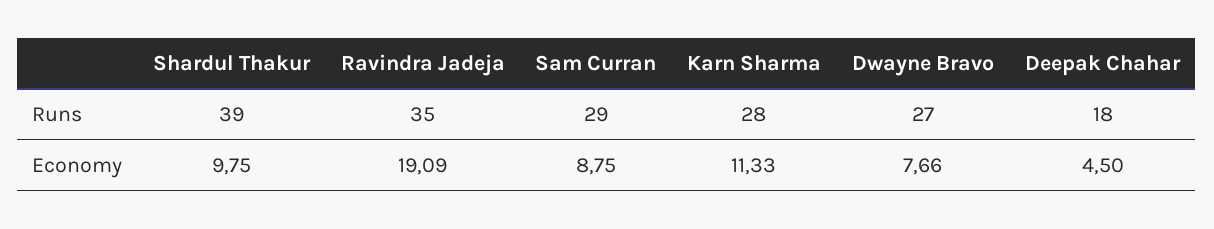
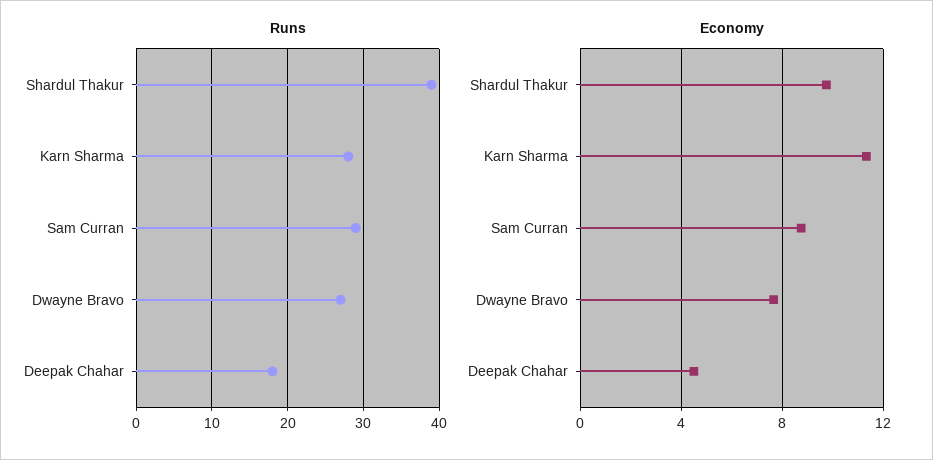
  {
    "Runs": {
      "Shardul Thakur": 39,
-     "Ravindra Jadeja": 35,
      "Sam Curran": 29,
      "Karn Sharma": 28,
      "Dwayne Bravo": 27,
      "Deepak Chahar": 18
    },
    "Economy": {
      "Shardul Thakur": 9.75,
-     "Ravindra Jadeja": 19.09,
      "Sam Curran": 8.75,
      "Karn Sharma": 11.33,
      "Dwayne Bravo": 7.66,
      "Deepak Chahar": 4.5
    }
  }

